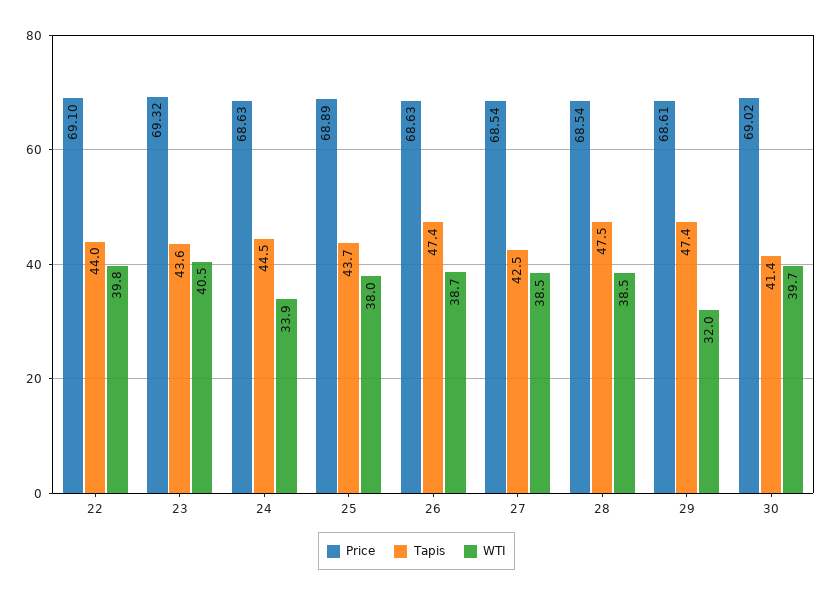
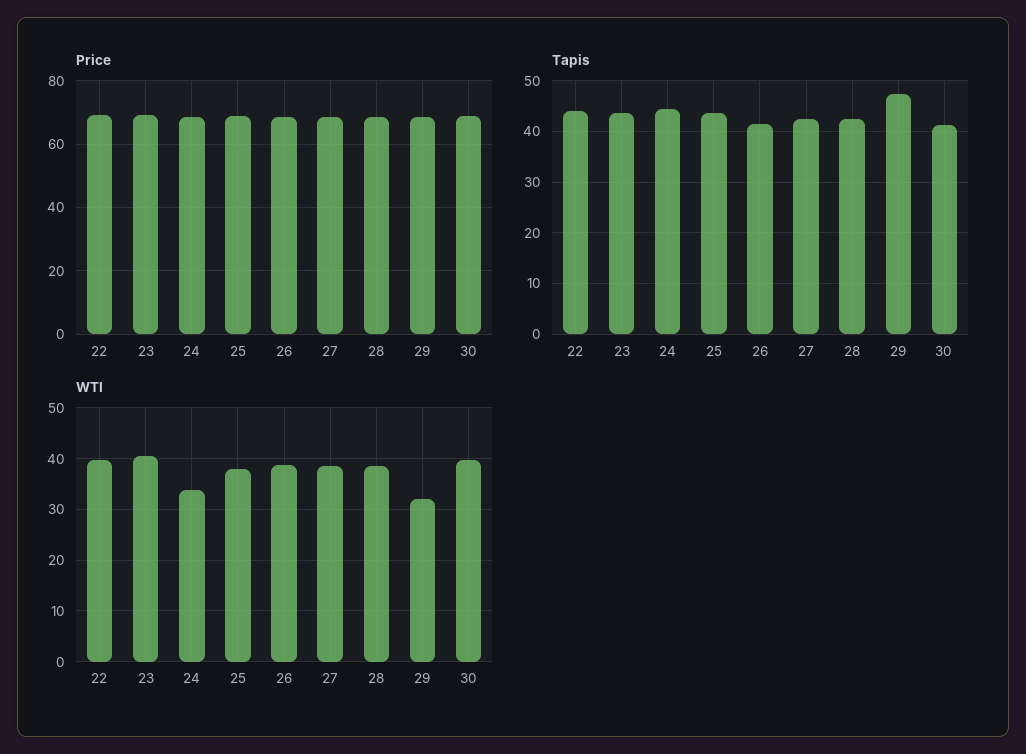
  {
    "Price": {
      "22": 69.1,
      "23": 69.32,
      "24": 68.63,
      "25": 68.89,
      "26": 68.63,
      "27": 68.54,
      "28": 68.54,
      "29": 68.61,
      "30": 69.02
    },
    "Tapis": {
      "22": 44,
      "23": 43.6,
      "24": 44.5,
      "25": 43.7,
-     "26": 47.4,
+     "26": 42,
      "27": 42.5,
-     "28": 47.5,
+     "28": 42,
      "29": 47.4,
      "30": 41.4
    },
    "WTI": {
      "22": 39.8,
      "23": 40.5,
      "24": 33.9,
      "25": 38,
      "26": 38.7,
      "27": 38.5,
      "28": 38.5,
      "29": 32,
      "30": 39.7
    }
  }

